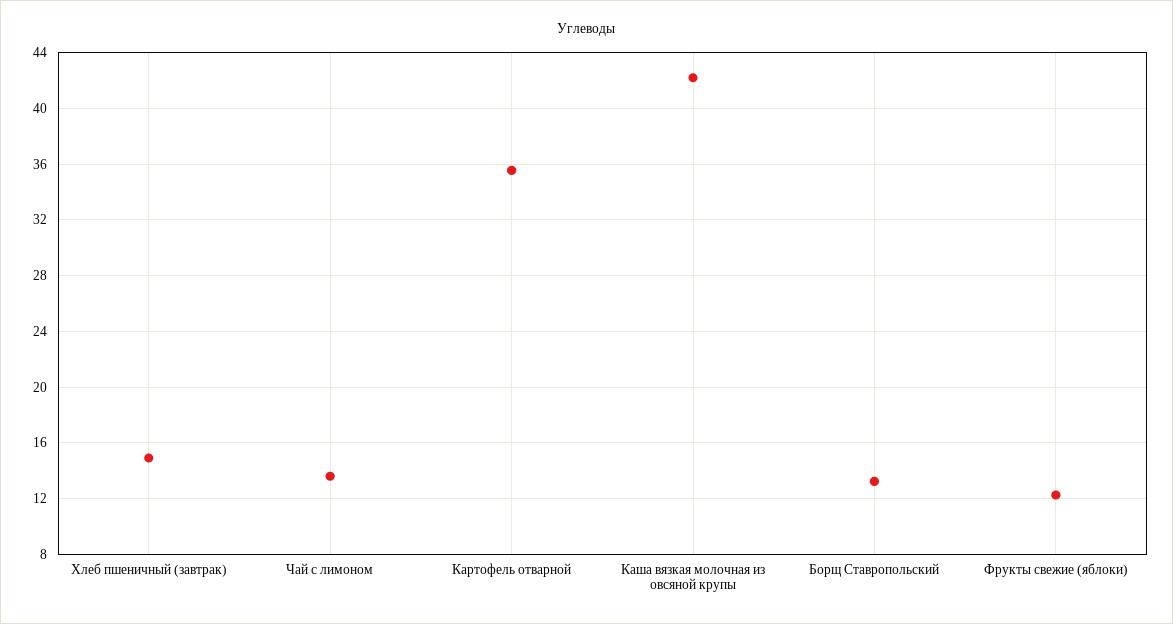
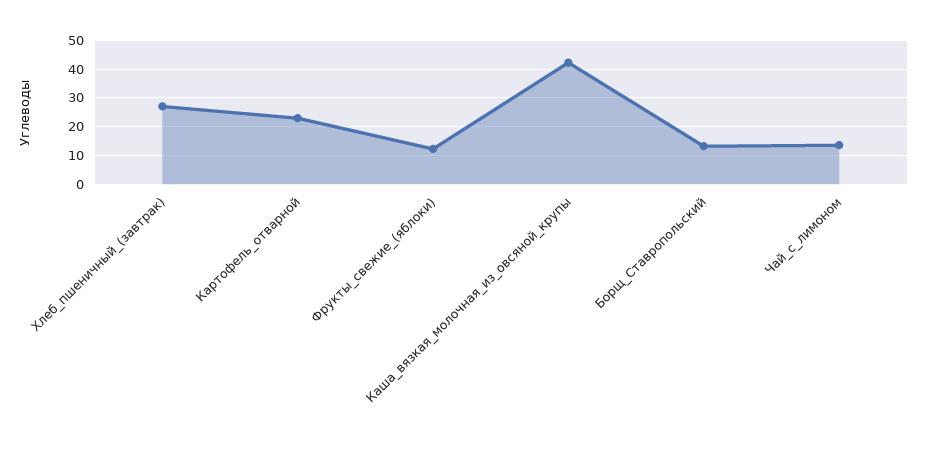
  {
-   "Хлеб пшеничный (завтрак)": 15,
+   "Хлеб пшеничный (завтрак)": 27.5,
    "Чай с лимоном": 13.5,
-   "Картофель отварной": 35.5,
+   "Картофель отварной": 22.5,
    "Каша вязкая молочная из овсяной крупы": 42,
    "Борщ Ставропольский": 13,
    "Фрукты свежие (яблоки)": 12.5
  }

